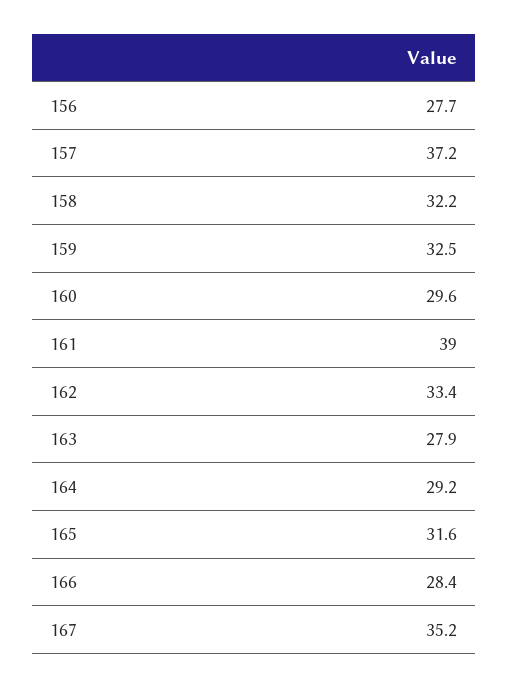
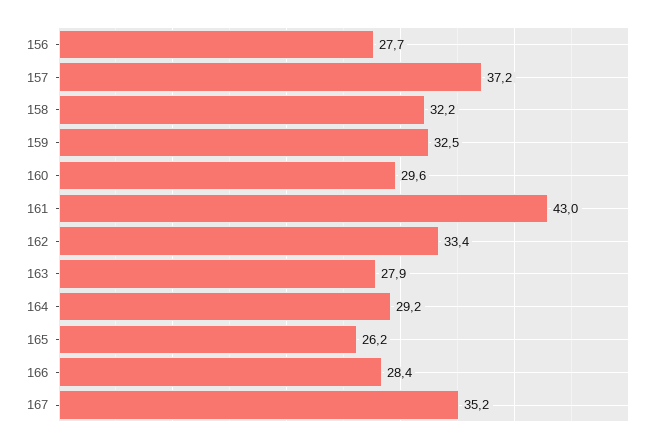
  {
    "156": 27.7,
    "157": 37.2,
    "158": 32.2,
    "159": 32.5,
    "160": 29.6,
-   "161": 39,
+   "161": 43,
    "162": 33.4,
    "163": 27.9,
    "164": 29.2,
-   "165": 31.6,
+   "165": 26.2,
    "166": 28.4,
    "167": 35.2
  }

